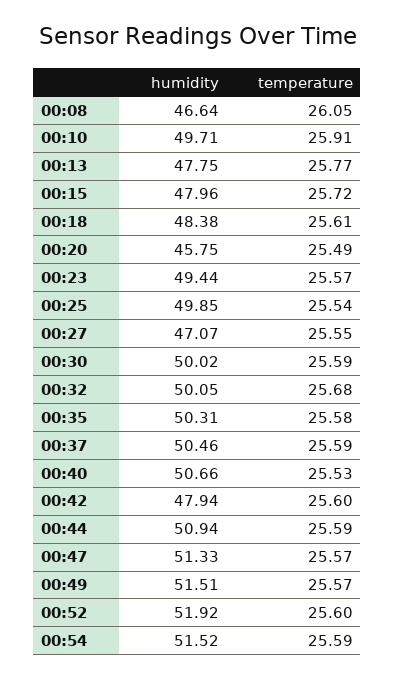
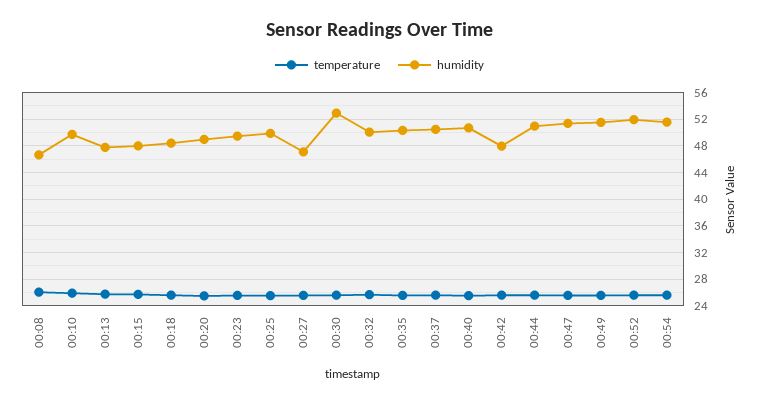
  {
    "humidity": {
      "00:08": 46.64,
      "00:10": 49.71,
      "00:13": 47.75,
      "00:15": 47.96,
      "00:18": 48.38,
-     "00:20": 45.75,
+     "00:20": 49,
      "00:23": 49.44,
      "00:25": 49.85,
      "00:27": 47.07,
-     "00:30": 50.02,
+     "00:30": 53,
      "00:32": 50.05,
      "00:35": 50.31,
      "00:37": 50.46,
      "00:40": 50.66,
      "00:42": 47.94,
      "00:44": 50.94,
      "00:47": 51.33,
      "00:49": 51.51,
      "00:52": 51.92,
      "00:54": 51.52
    },
    "temperature": {
      "00:08": 26.05,
      "00:10": 25.91,
      "00:13": 25.77,
      "00:15": 25.72,
      "00:18": 25.61,
      "00:20": 25.49,
      "00:23": 25.57,
      "00:25": 25.54,
      "00:27": 25.55,
      "00:30": 25.59,
      "00:32": 25.68,
      "00:35": 25.58,
      "00:37": 25.59,
      "00:40": 25.53,
      "00:42": 25.6,
      "00:44": 25.59,
      "00:47": 25.57,
      "00:49": 25.57,
      "00:52": 25.6,
      "00:54": 25.59
    }
  }

